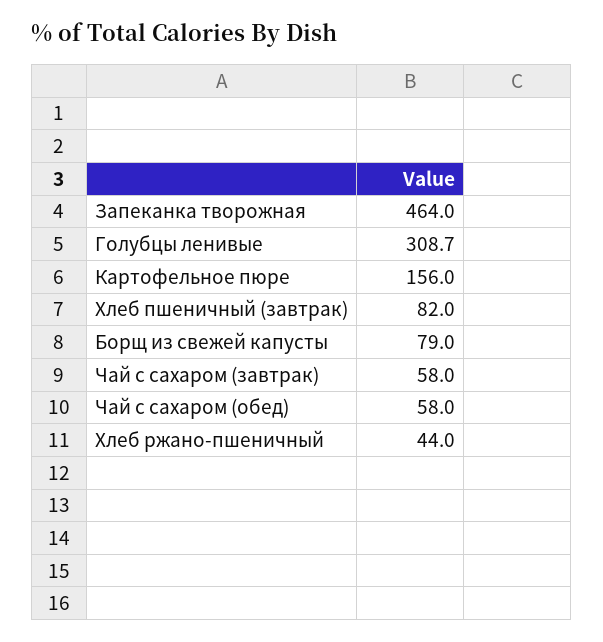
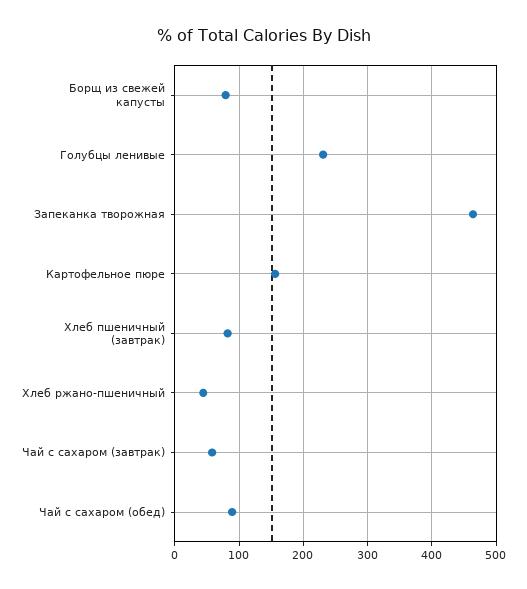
  {
    "Запеканка творожная": 464,
-   "Голубцы ленивые": 308.7,
+   "Голубцы ленивые": 230,
    "Картофельное пюре": 156,
    "Хлеб пшеничный (завтрак)": 82,
    "Борщ из свежей капусты": 79,
    "Чай с сахаром (завтрак)": 58,
-   "Чай с сахаром (обед)": 58,
+   "Чай с сахаром (обед)": 90,
    "Хлеб ржано-пшеничный": 44
  }

